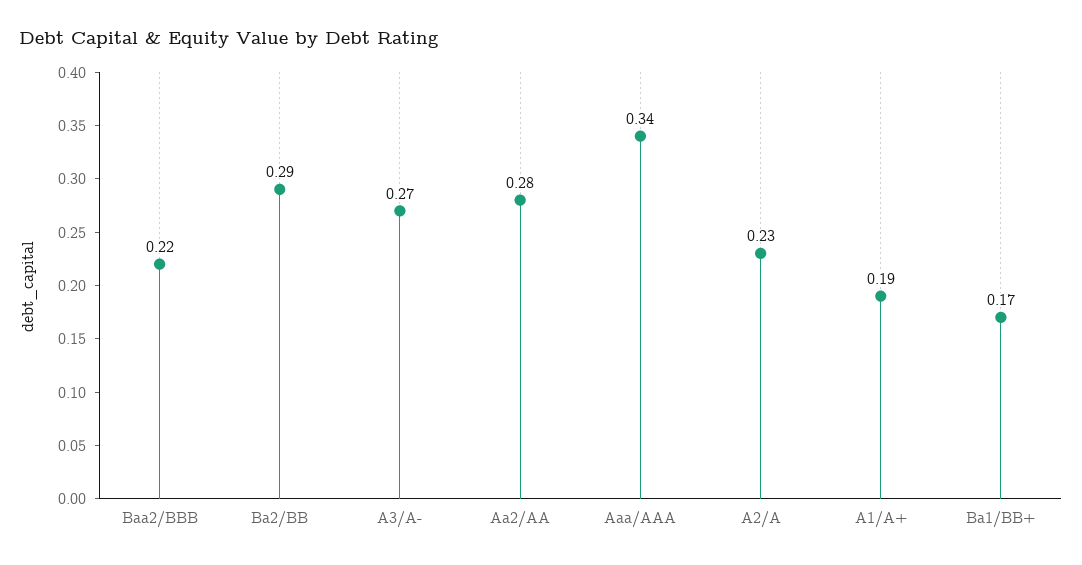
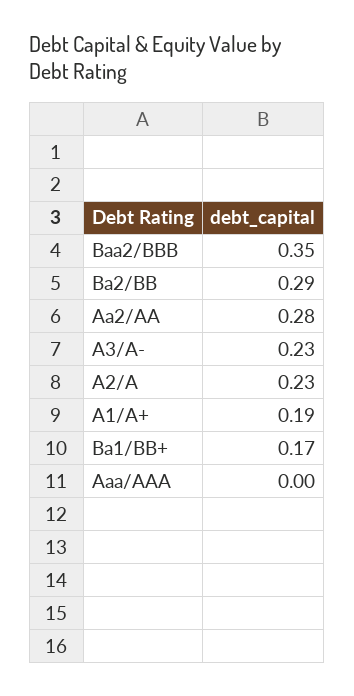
  {
-   "Baa2/BBB": 0.22,
+   "Baa2/BBB": 0.35,
    "Ba2/BB": 0.29,
-   "A3/A-": 0.27,
+   "A3/A-": 0.23,
    "Aa2/AA": 0.28,
-   "Aaa/AAA": 0.34,
+   "Aaa/AAA": 0,
    "A2/A": 0.23,
    "A1/A+": 0.19,
    "Ba1/BB+": 0.17
  }

